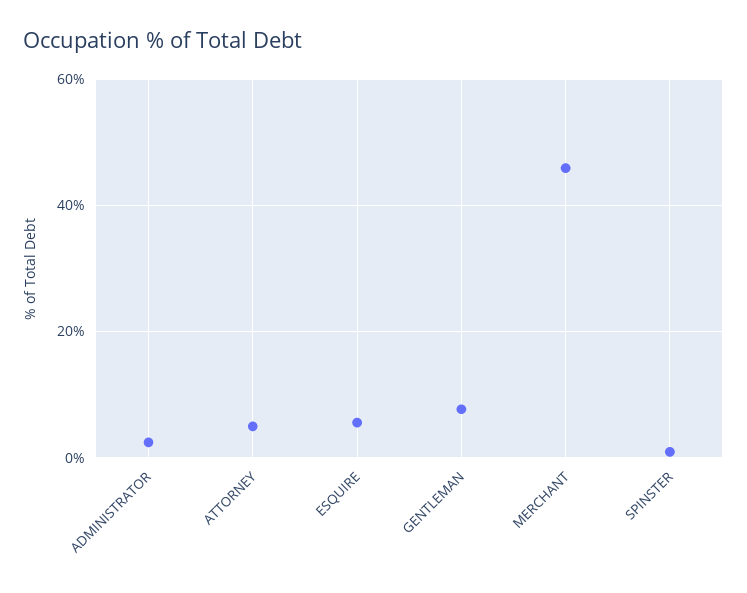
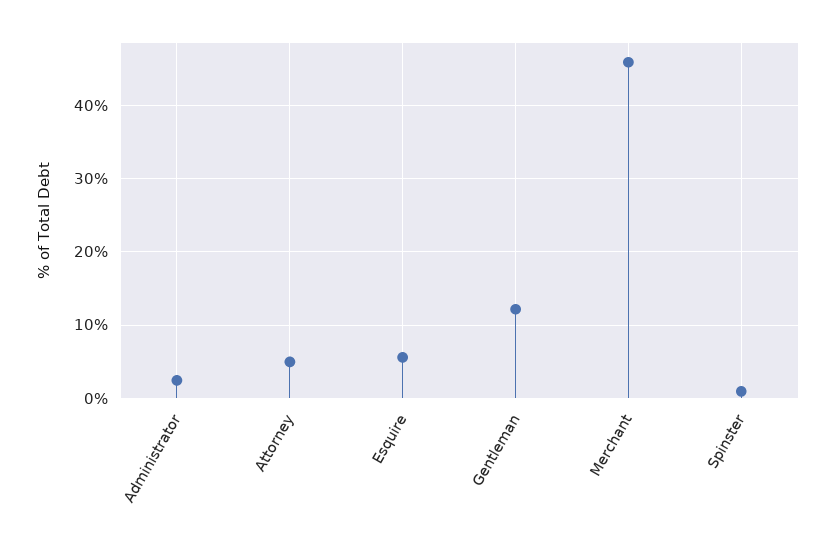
  {
    "ADMINISTRATOR": 2,
    "ATTORNEY": 5,
    "ESQUIRE": 6,
-   "GENTLEMAN": 8,
+   "GENTLEMAN": 12,
    "MERCHANT": 46,
    "SPINSTER": 1
  }

